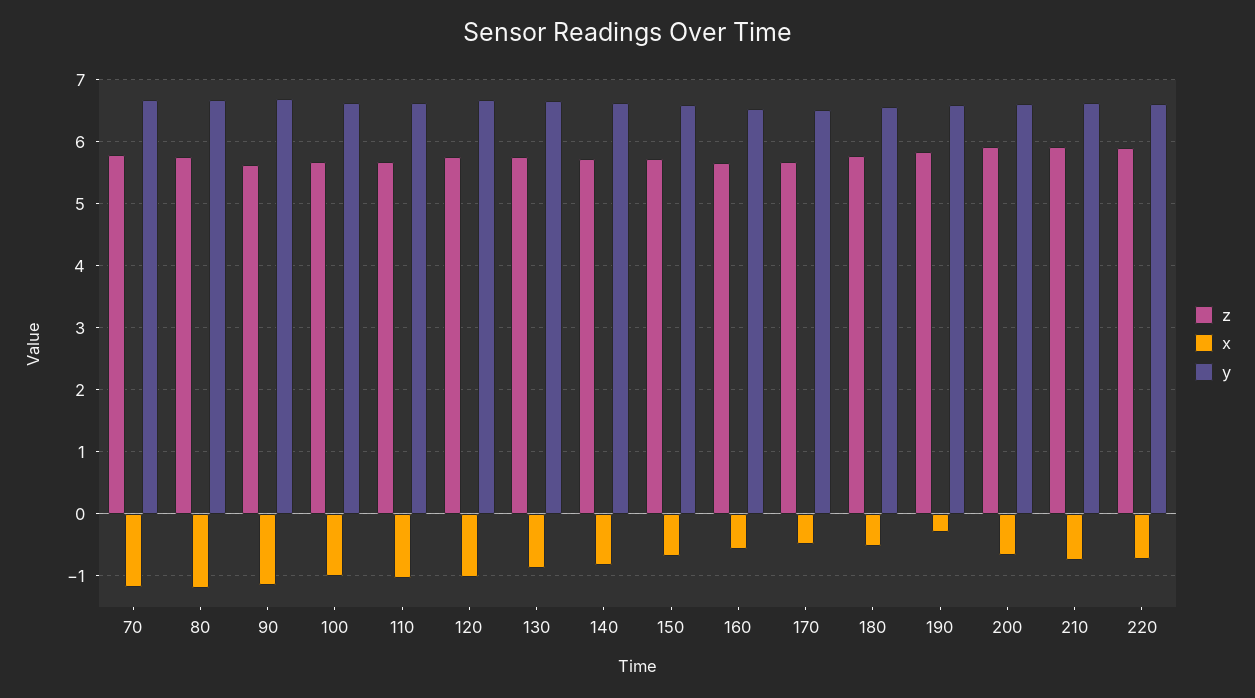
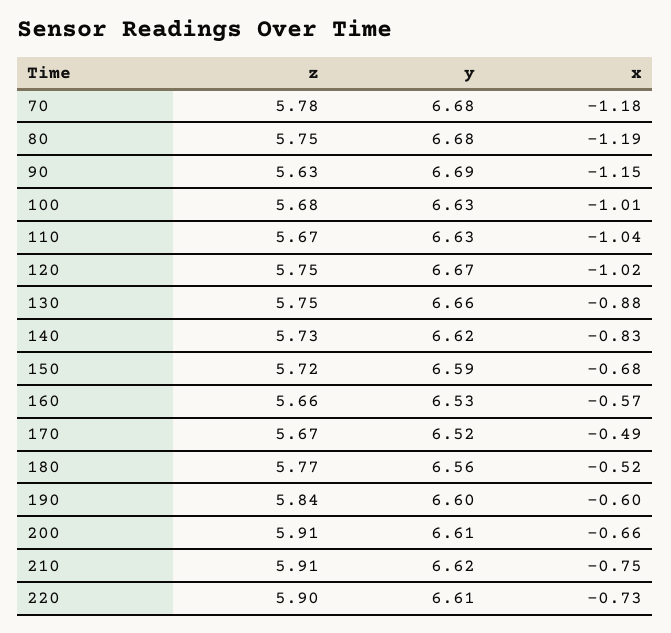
  {
    "z": {
      "70": 5.78,
      "80": 5.75,
      "90": 5.63,
      "100": 5.68,
      "110": 5.67,
      "120": 5.75,
      "130": 5.75,
      "140": 5.73,
      "150": 5.72,
      "160": 5.66,
      "170": 5.67,
      "180": 5.77,
      "190": 5.84,
      "200": 5.91,
      "210": 5.91,
      "220": 5.9
    },
    "x": {
      "70": -1.18,
      "80": -1.19,
      "90": -1.15,
      "100": -1.01,
      "110": -1.04,
      "120": -1.02,
      "130": -0.88,
      "140": -0.83,
      "150": -0.68,
      "160": -0.57,
      "170": -0.49,
      "180": -0.52,
-     "190": -0.3,
+     "190": -0.6,
      "200": -0.66,
      "210": -0.75,
      "220": -0.73
    },
    "y": {
      "70": 6.68,
      "80": 6.68,
      "90": 6.69,
      "100": 6.63,
      "110": 6.63,
      "120": 6.67,
      "130": 6.66,
      "140": 6.62,
      "150": 6.59,
      "160": 6.53,
      "170": 6.52,
      "180": 6.56,
      "190": 6.6,
      "200": 6.61,
      "210": 6.62,
      "220": 6.61
    }
  }

